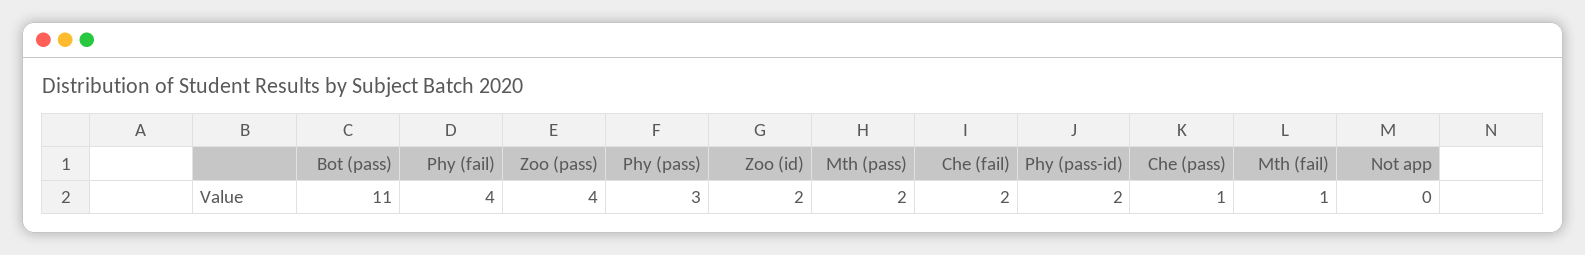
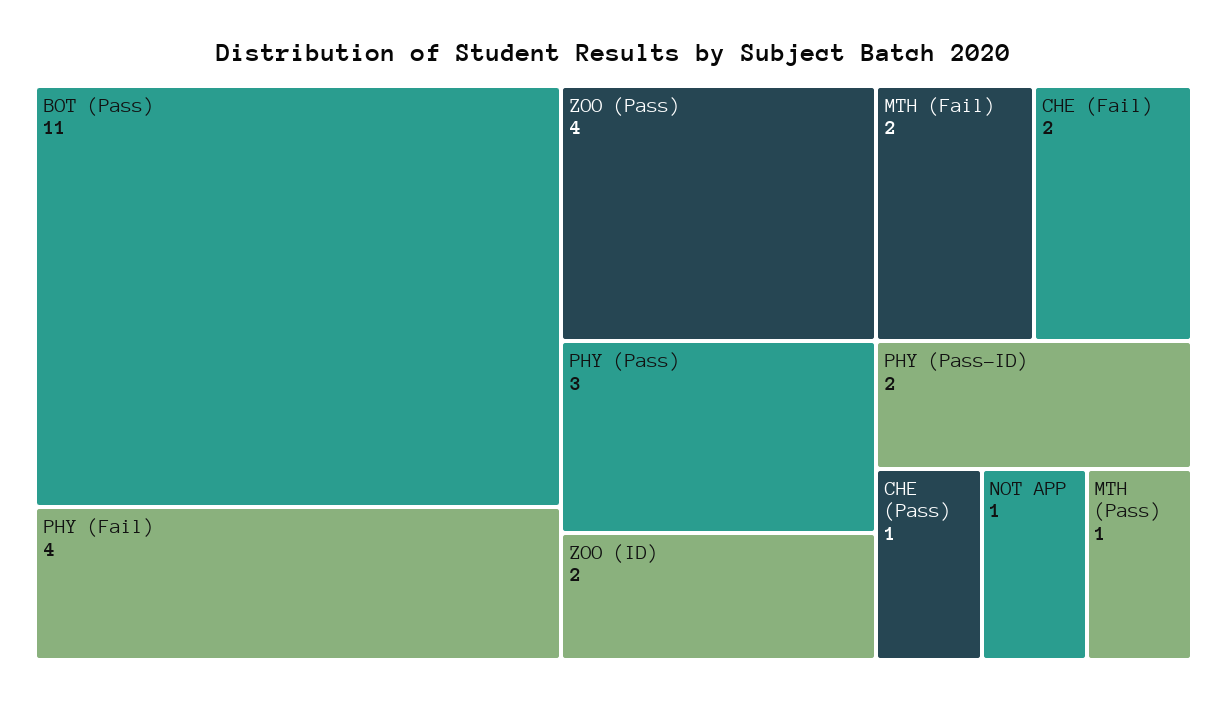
  {
    "Bot (pass)": 11,
    "Phy (fail)": 4,
    "Zoo (pass)": 4,
    "Phy (pass)": 3,
    "Zoo (id)": 2,
-   "Mth (pass)": 2,
+   "Mth (pass)": 1,
    "Che (fail)": 2,
    "Phy (pass-id)": 2,
    "Che (pass)": 1,
-   "Mth (fail)": 1,
+   "Mth (fail)": 2,
-   "Not app": 0
+   "Not app": 1
  }

